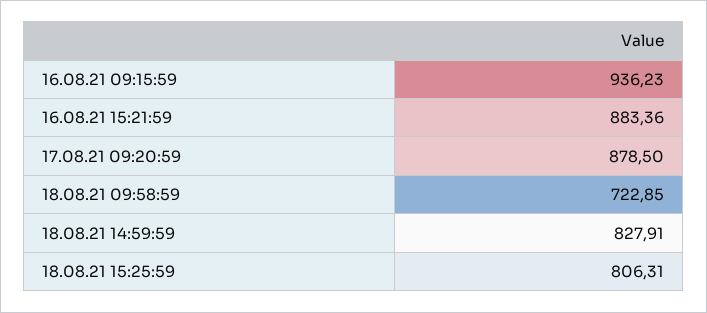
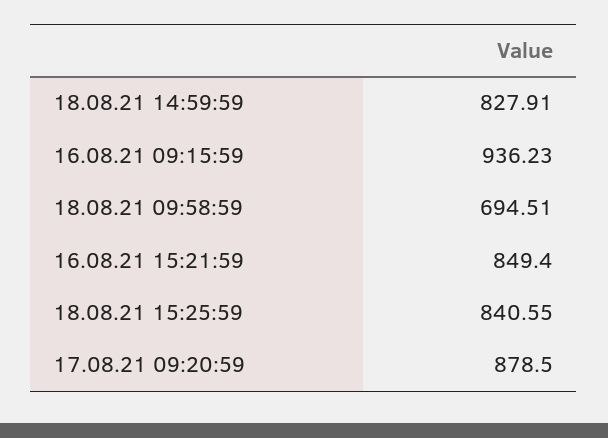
  {
    "16.08.21 09:15:59": 936.23,
-   "16.08.21 15:21:59": 883.36,
+   "16.08.21 15:21:59": 849.4,
    "17.08.21 09:20:59": 878.5,
-   "18.08.21 09:58:59": 722.85,
+   "18.08.21 09:58:59": 694.51,
    "18.08.21 14:59:59": 827.91,
-   "18.08.21 15:25:59": 806.31
+   "18.08.21 15:25:59": 840.55
  }

